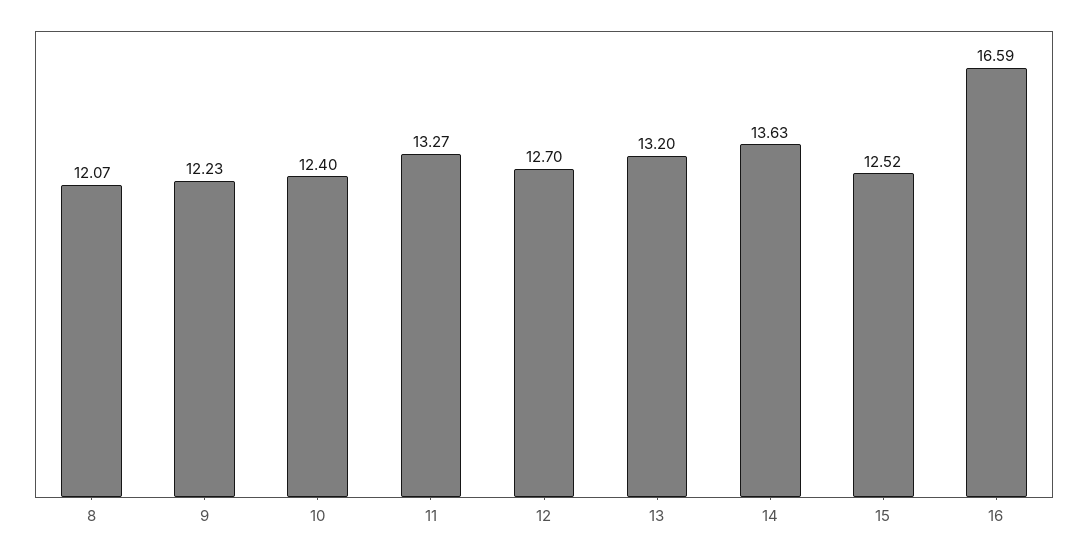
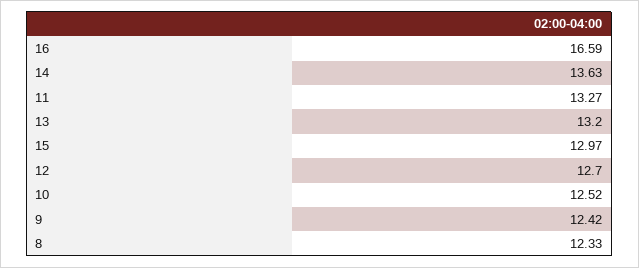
  {
-   "8": 12.07,
+   "8": 12.33,
-   "9": 12.23,
+   "9": 12.42,
-   "10": 12.4,
+   "10": 12.52,
    "11": 13.27,
    "12": 12.7,
    "13": 13.2,
    "14": 13.63,
-   "15": 12.52,
+   "15": 12.97,
    "16": 16.59
  }

